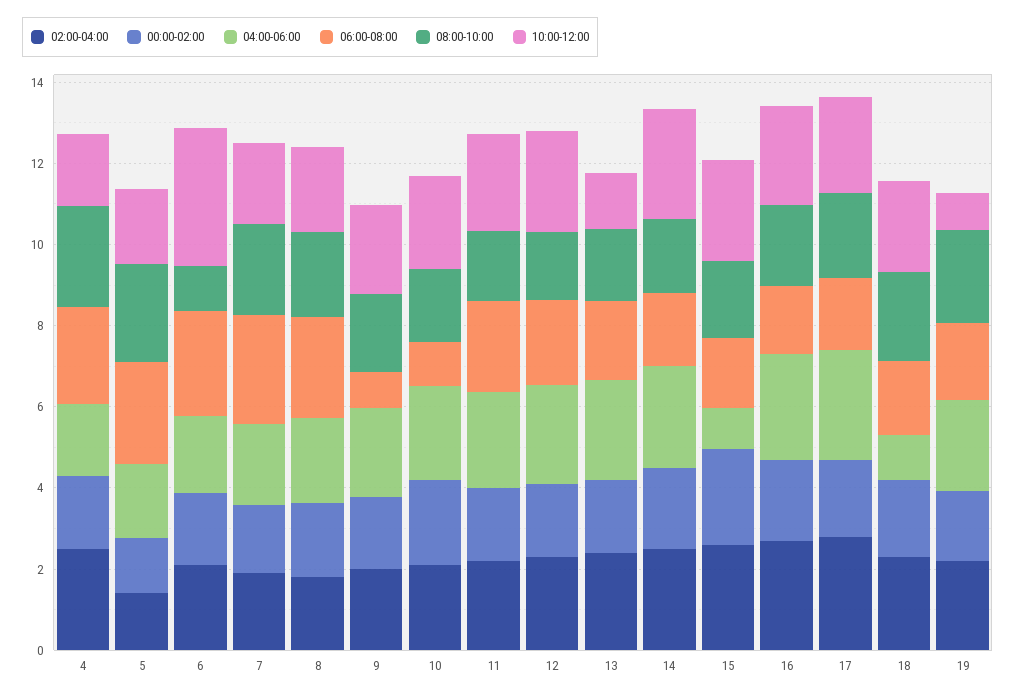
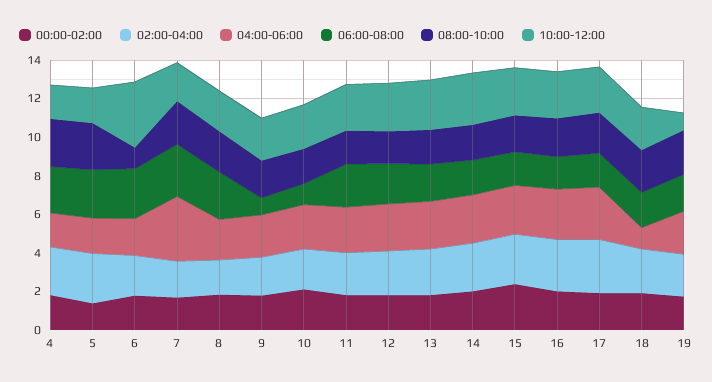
  {
    "02:00-04:00": {
      "4": 2.5,
-     "5": 1.5,
+     "5": 2.5,
      "6": 2,
      "7": 2,
      "8": 2,
      "9": 2,
      "10": 2,
      "11": 2,
      "12": 2.5,
      "13": 2.5,
      "14": 2.5,
      "15": 2.5,
      "16": 2.5,
      "17": 3,
      "18": 2.5,
      "19": 2
    },
    "00:00-02:00": {
      "4": 2,
      "5": 1.5,
      "6": 2,
      "7": 1.5,
      "8": 2,
      "9": 2,
      "10": 2,
      "11": 2,
      "12": 2,
      "13": 2,
      "14": 2,
      "15": 2.5,
      "16": 2,
      "17": 2,
      "18": 2,
      "19": 1.5
    },
    "04:00-06:00": {
      "4": 2,
      "5": 2,
      "6": 2,
-     "7": 2,
+     "7": 3.5,
      "8": 2,
      "9": 2,
      "10": 2.5,
      "11": 2.5,
      "12": 2.5,
      "13": 2.5,
      "14": 2.5,
-     "15": 1,
+     "15": 2.5,
      "16": 2.5,
      "17": 2.5,
      "18": 1,
      "19": 2
    },
    "06:00-08:00": {
      "4": 2.5,
      "5": 2.5,
      "6": 2.5,
      "7": 2.5,
      "8": 2.5,
      "9": 1,
      "10": 1,
      "11": 2,
      "12": 2,
      "13": 2,
      "14": 2,
      "15": 1.5,
      "16": 1.5,
      "17": 2,
      "18": 2,
      "19": 2
    },
    "08:00-10:00": {
      "4": 2.5,
      "5": 2.5,
      "6": 1,
      "7": 2,
      "8": 2,
      "9": 2,
      "10": 2,
      "11": 1.5,
      "12": 1.5,
      "13": 2,
      "14": 2,
      "15": 2,
      "16": 2,
      "17": 2,
      "18": 2,
      "19": 2.5
    },
    "10:00-12:00": {
      "4": 2,
      "5": 2,
      "6": 3.5,
      "7": 2,
      "8": 2,
      "9": 2,
      "10": 2.5,
      "11": 2.5,
      "12": 2.5,
-     "13": 1.5,
+     "13": 2.5,
      "14": 2.5,
      "15": 2.5,
      "16": 2.5,
      "17": 2.5,
      "18": 2,
      "19": 1
    }
  }

